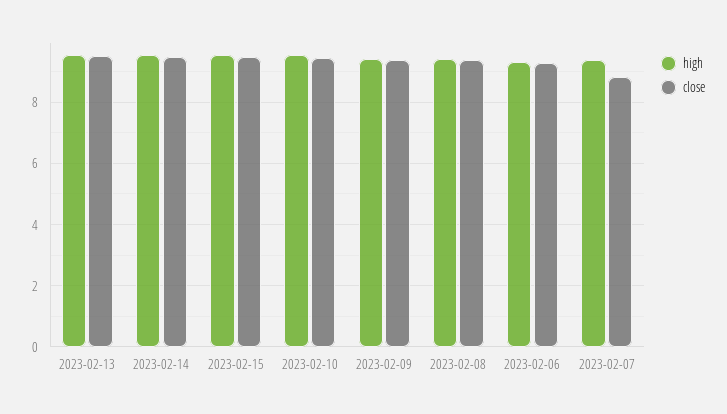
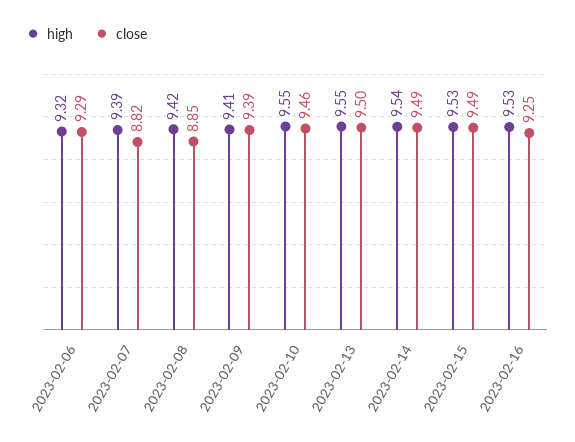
  {
    "high": {
      "2023-02-13": 9.55,
      "2023-02-14": 9.54,
      "2023-02-15": 9.53,
      "2023-02-10": 9.55,
      "2023-02-09": 9.41,
      "2023-02-08": 9.42,
      "2023-02-06": 9.32,
-     "2023-02-07": 9.39
+     "2023-02-07": 9.39,
+     "2023-02-16": 9.53
    },
    "close": {
      "2023-02-13": 9.5,
      "2023-02-14": 9.49,
      "2023-02-15": 9.49,
      "2023-02-10": 9.46,
      "2023-02-09": 9.39,
-     "2023-02-08": 9.4,
+     "2023-02-08": 8.85,
      "2023-02-06": 9.29,
-     "2023-02-07": 8.82
+     "2023-02-07": 8.82,
+     "2023-02-16": 9.25
    }
  }

